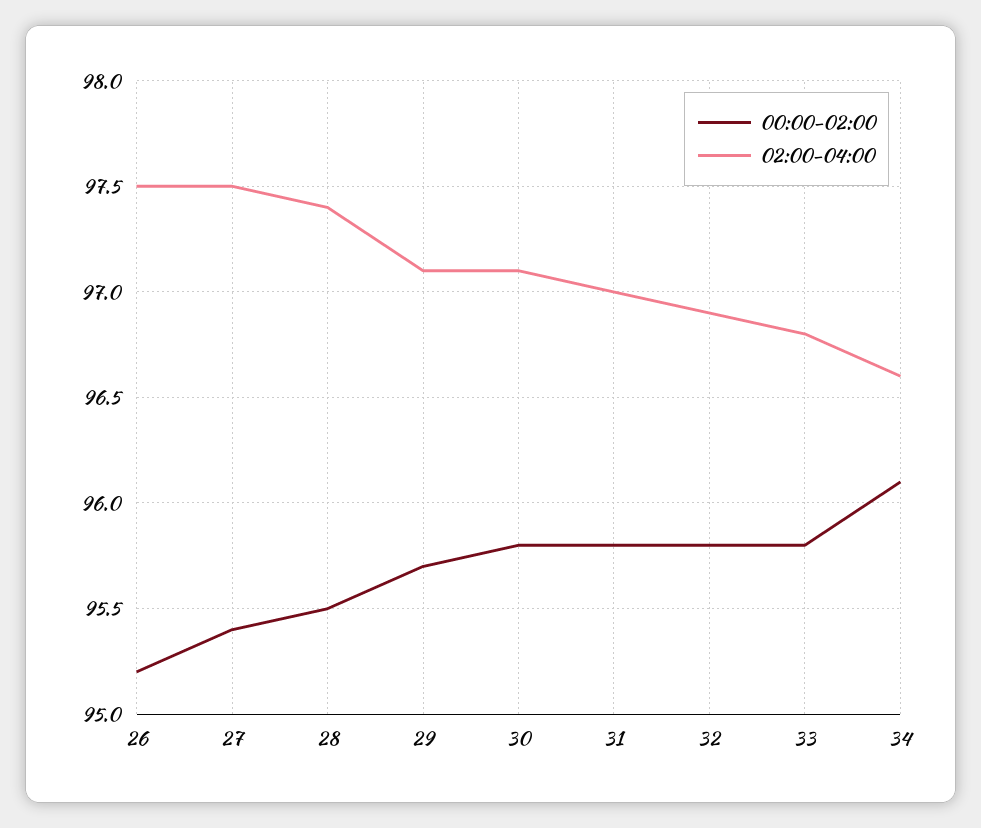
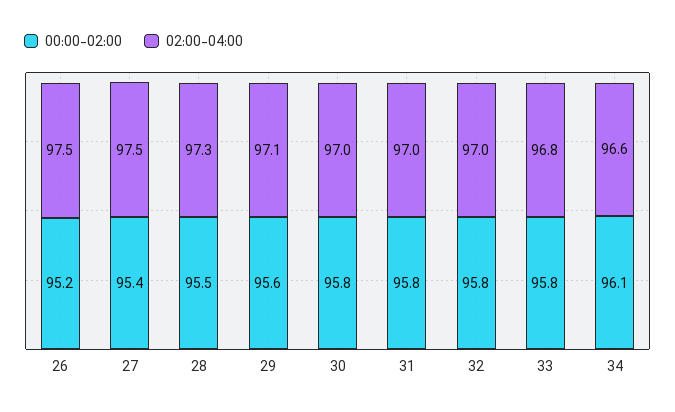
  {
    "00:00-02:00": {
      "26": 95.2,
      "27": 95.4,
      "28": 95.5,
-     "29": 95.7,
+     "29": 95.6,
      "30": 95.8,
      "31": 95.8,
      "32": 95.8,
      "33": 95.8,
      "34": 96.1
    },
    "02:00-04:00": {
      "26": 97.5,
      "27": 97.5,
-     "28": 97.4,
+     "28": 97.3,
      "29": 97.1,
-     "30": 97.1,
+     "30": 97,
      "31": 97,
-     "32": 96.9,
+     "32": 97,
      "33": 96.8,
      "34": 96.6
    }
  }

